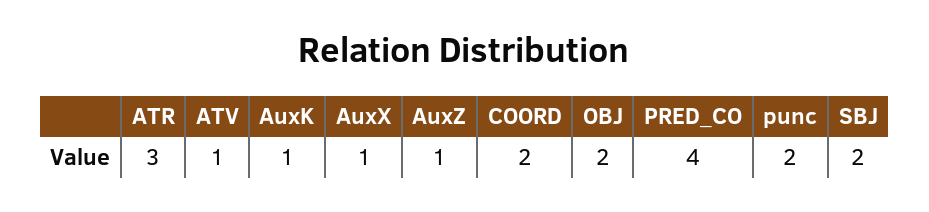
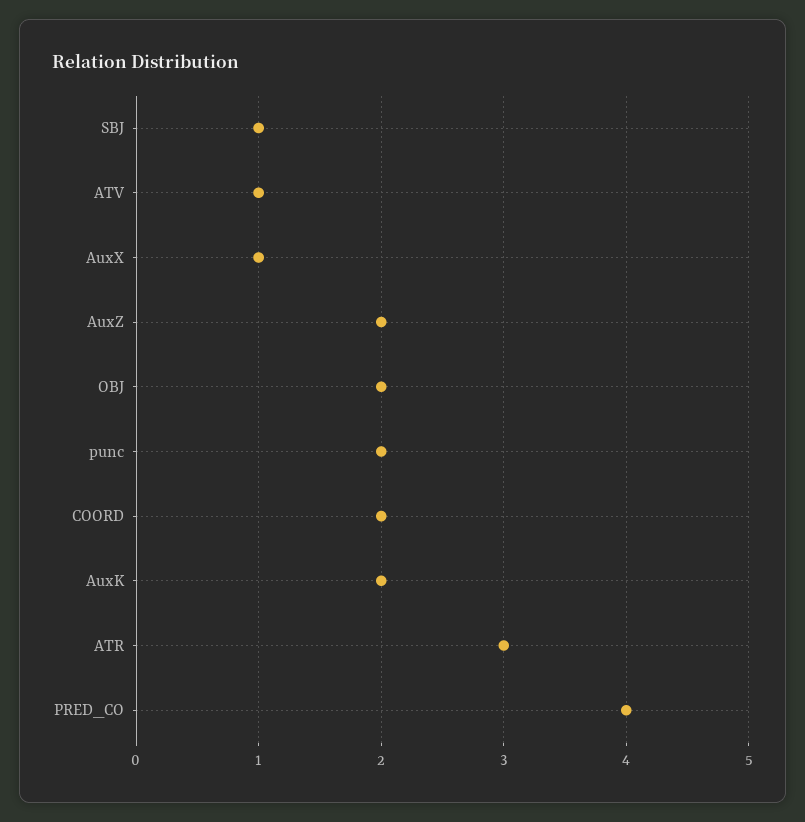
  {
    "ATR": 3,
    "ATV": 1,
-   "AuxK": 1,
+   "AuxK": 2,
    "AuxX": 1,
-   "AuxZ": 1,
+   "AuxZ": 2,
    "COORD": 2,
    "OBJ": 2,
    "PRED_CO": 4,
    "punc": 2,
-   "SBJ": 2
+   "SBJ": 1
  }

